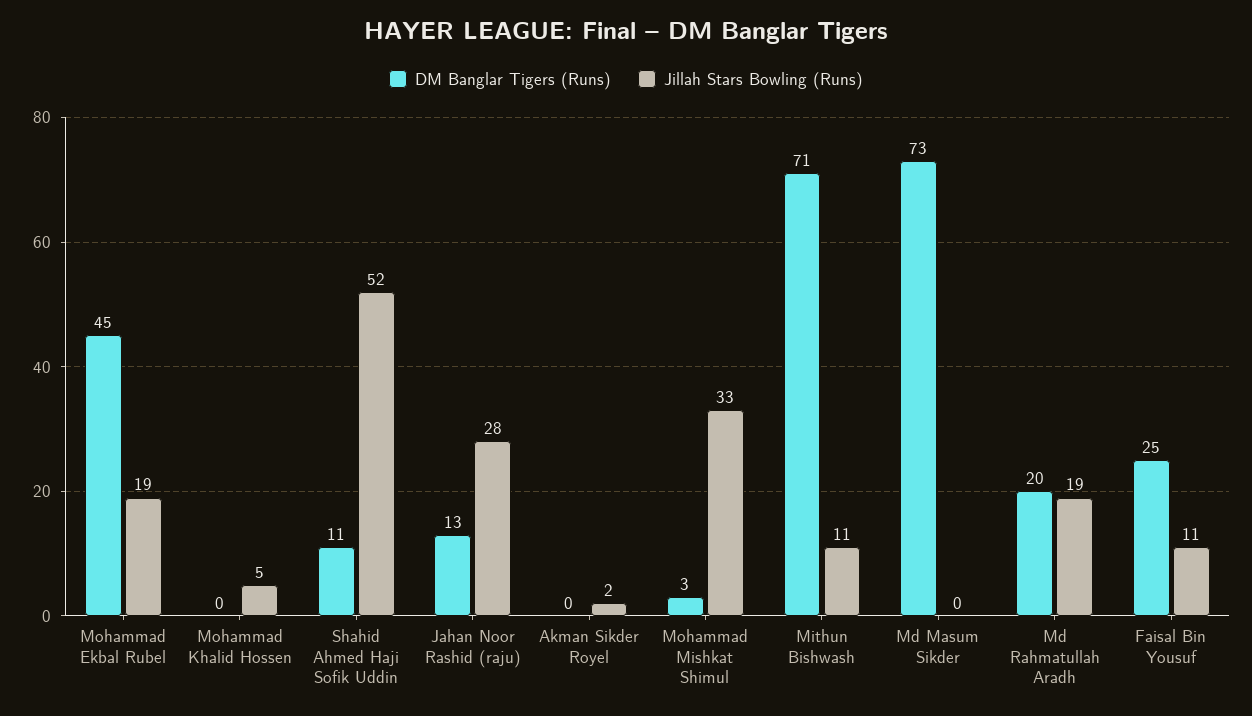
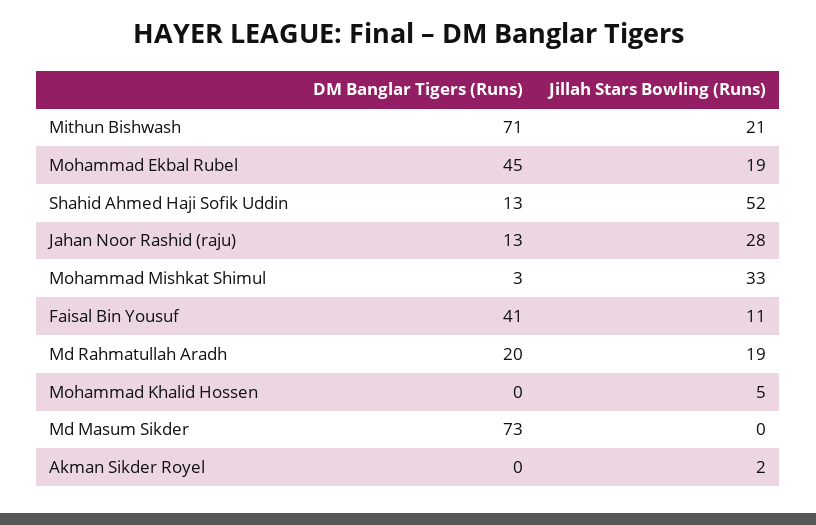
  {
    "DM Banglar Tigers (Runs)": {
      "Mohammad Ekbal Rubel": 45,
      "Mohammad Khalid Hossen": 0,
-     "Shahid Ahmed Haji Sofik Uddin": 11,
+     "Shahid Ahmed Haji Sofik Uddin": 13,
      "Jahan Noor Rashid (raju)": 13,
      "Akman Sikder Royel": 0,
      "Mohammad Mishkat Shimul": 3,
      "Mithun Bishwash": 71,
      "Md Masum Sikder": 73,
      "Md Rahmatullah Aradh": 20,
-     "Faisal Bin Yousuf": 25
+     "Faisal Bin Yousuf": 41
    },
    "Jillah Stars Bowling (Runs)": {
      "Mohammad Ekbal Rubel": 19,
      "Mohammad Khalid Hossen": 5,
      "Shahid Ahmed Haji Sofik Uddin": 52,
      "Jahan Noor Rashid (raju)": 28,
      "Akman Sikder Royel": 2,
      "Mohammad Mishkat Shimul": 33,
-     "Mithun Bishwash": 11,
+     "Mithun Bishwash": 21,
      "Md Masum Sikder": 0,
      "Md Rahmatullah Aradh": 19,
      "Faisal Bin Yousuf": 11
    }
  }

